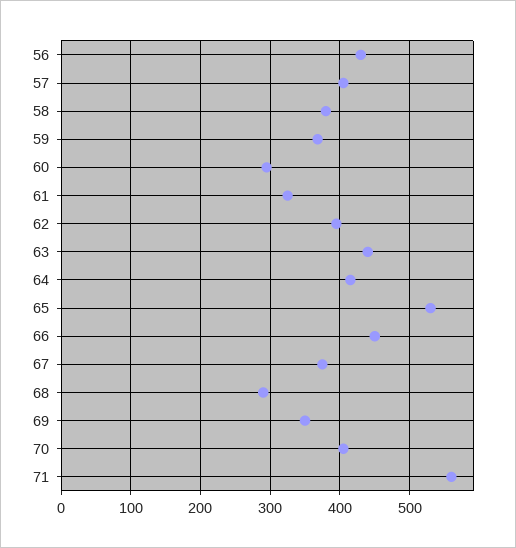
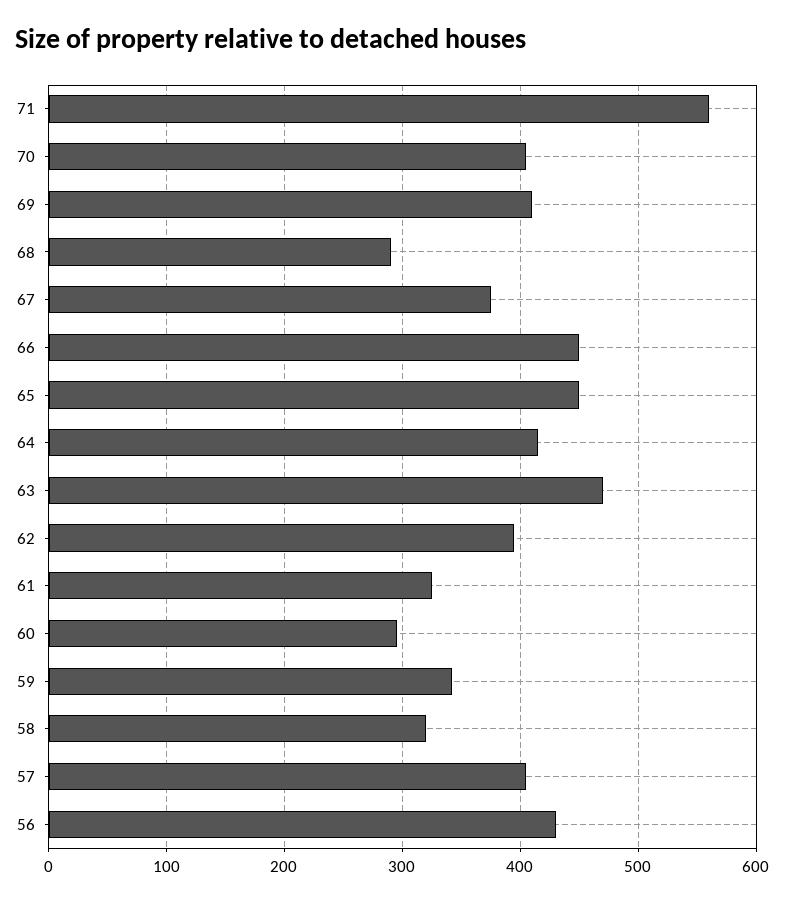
  {
    "56": 430,
    "57": 410,
-   "58": 380,
+   "58": 320,
-   "59": 370,
+   "59": 340,
    "60": 300,
    "61": 330,
    "62": 400,
-   "63": 440,
+   "63": 470,
    "64": 420,
-   "65": 530,
+   "65": 450,
    "66": 450,
    "67": 380,
    "68": 290,
-   "69": 350,
+   "69": 410,
    "70": 410,
    "71": 560
  }

